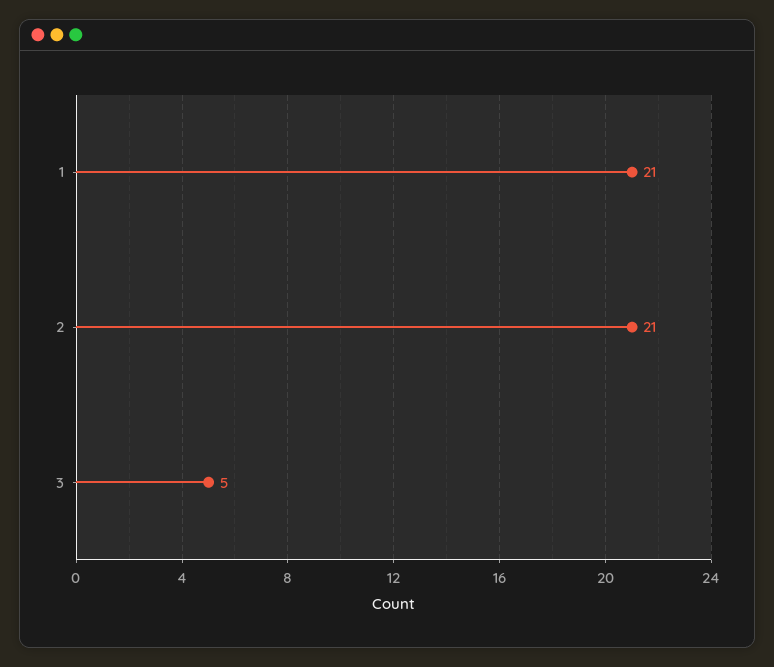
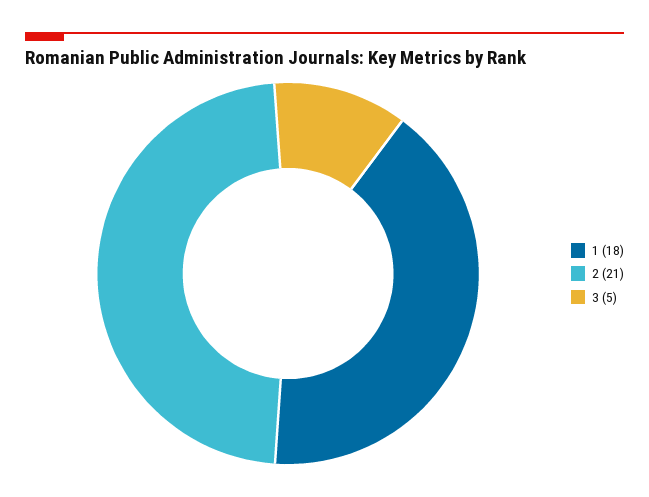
  {
-   "1": 21,
+   "1": 18,
    "2": 21,
    "3": 5
  }

